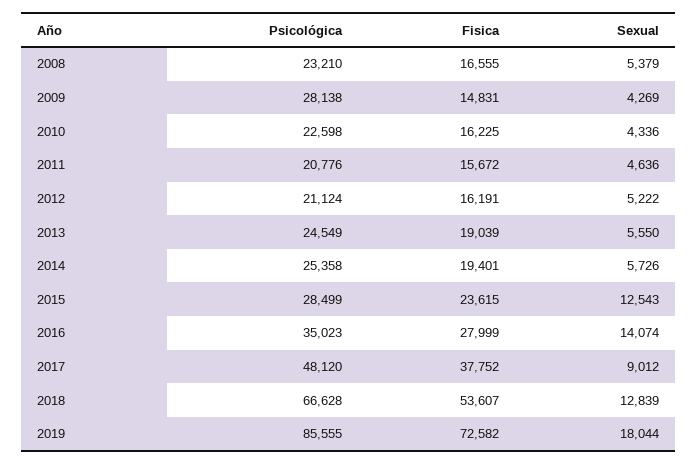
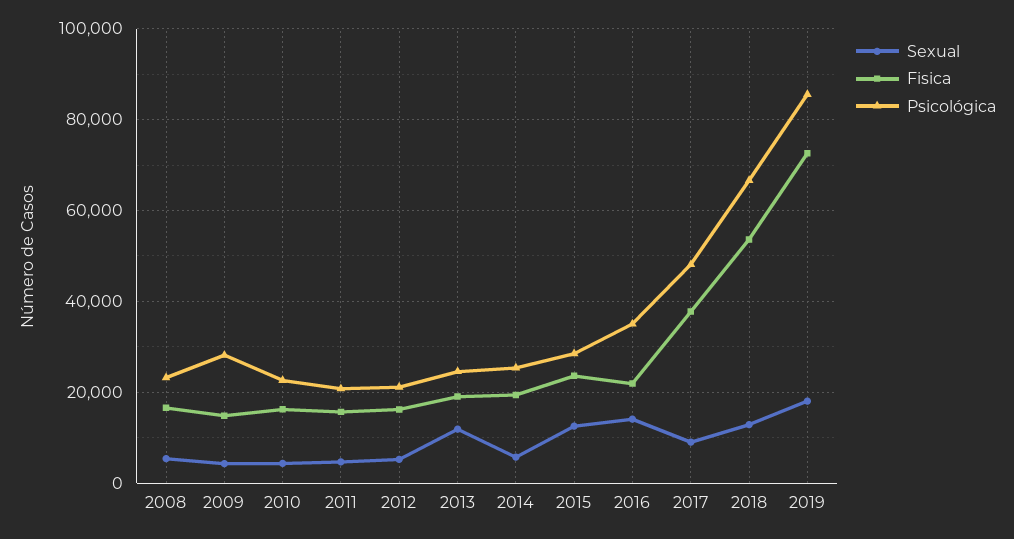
  {
    "Psicológica": {
      "2008": 23210,
      "2009": 28138,
      "2010": 22598,
      "2011": 20776,
      "2012": 21124,
      "2013": 24549,
      "2014": 25358,
      "2015": 28499,
      "2016": 35023,
      "2017": 48120,
      "2018": 66628,
      "2019": 85555
    },
    "Fisica": {
      "2008": 16555,
      "2009": 14831,
      "2010": 16225,
      "2011": 15672,
      "2012": 16191,
      "2013": 19039,
      "2014": 19401,
      "2015": 23615,
-     "2016": 27999,
+     "2016": 22000,
      "2017": 37752,
      "2018": 53607,
      "2019": 72582
    },
    "Sexual": {
      "2008": 5379,
      "2009": 4269,
      "2010": 4336,
      "2011": 4636,
      "2012": 5222,
-     "2013": 5550,
+     "2013": 12000,
      "2014": 5726,
      "2015": 12543,
      "2016": 14074,
      "2017": 9012,
      "2018": 12839,
      "2019": 18044
    }
  }

